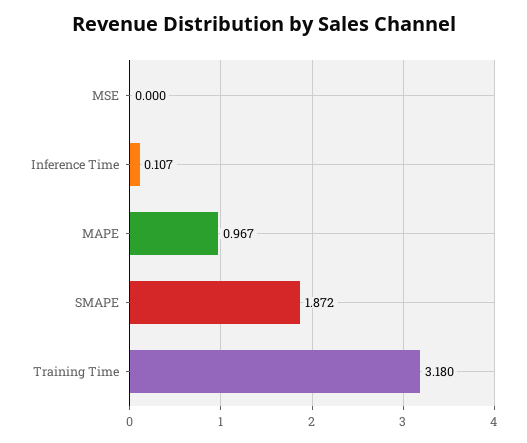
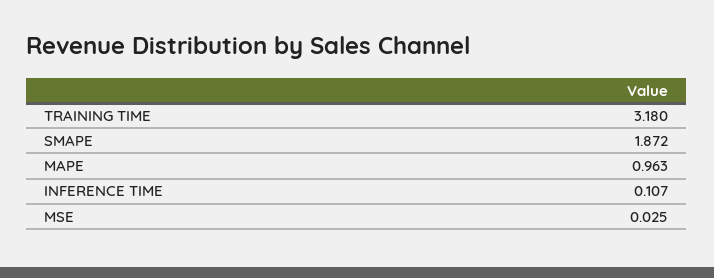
  {
-   "MSE": 0,
+   "MSE": 0.025,
    "Inference Time": 0.107,
-   "MAPE": 0.967,
+   "MAPE": 0.963,
    "SMAPE": 1.872,
    "Training Time": 3.18
  }

